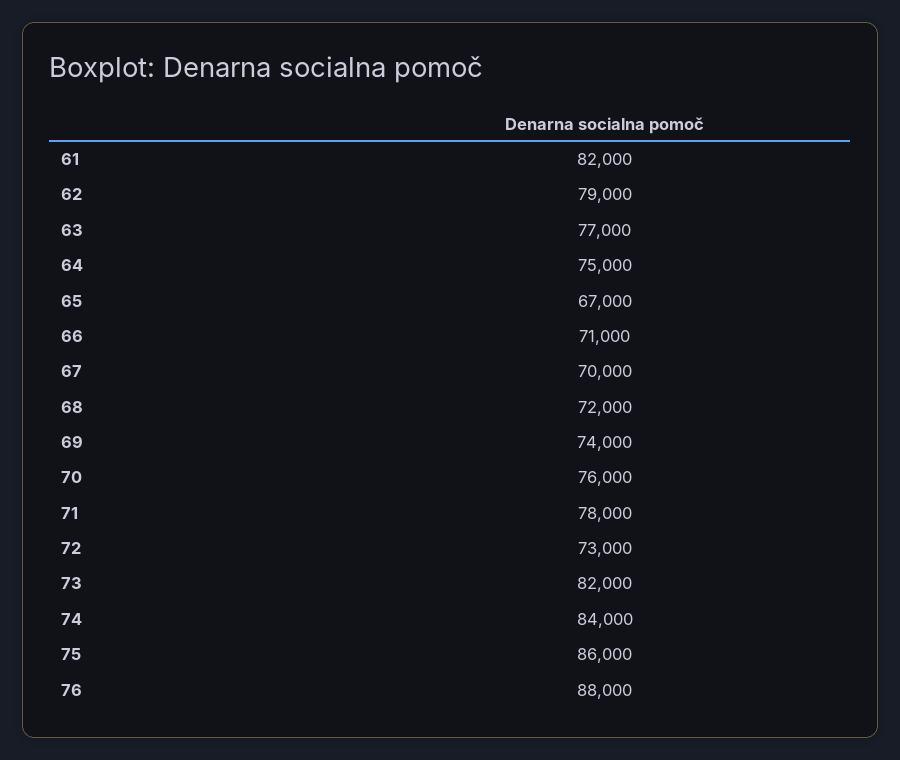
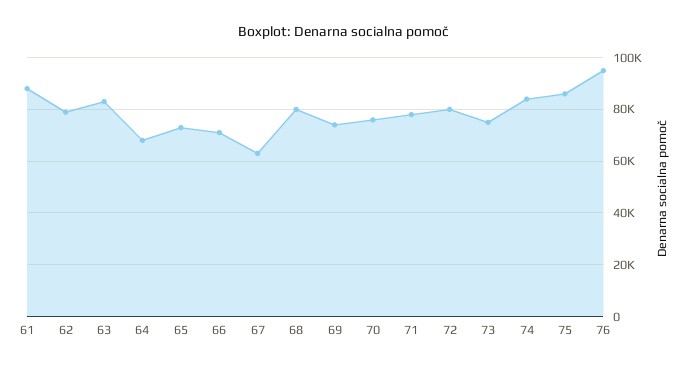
  {
-   "61": 82000,
+   "61": 87500,
    "62": 79000,
-   "63": 77000,
+   "63": 82500,
-   "64": 75000,
+   "64": 67500,
-   "65": 67000,
+   "65": 72500,
    "66": 71000,
-   "67": 70000,
+   "67": 62500,
-   "68": 72000,
+   "68": 80000,
    "69": 74000,
    "70": 76000,
    "71": 78000,
-   "72": 73000,
+   "72": 80000,
-   "73": 82000,
+   "73": 75000,
    "74": 84000,
    "75": 86000,
-   "76": 88000
+   "76": 95000
  }

